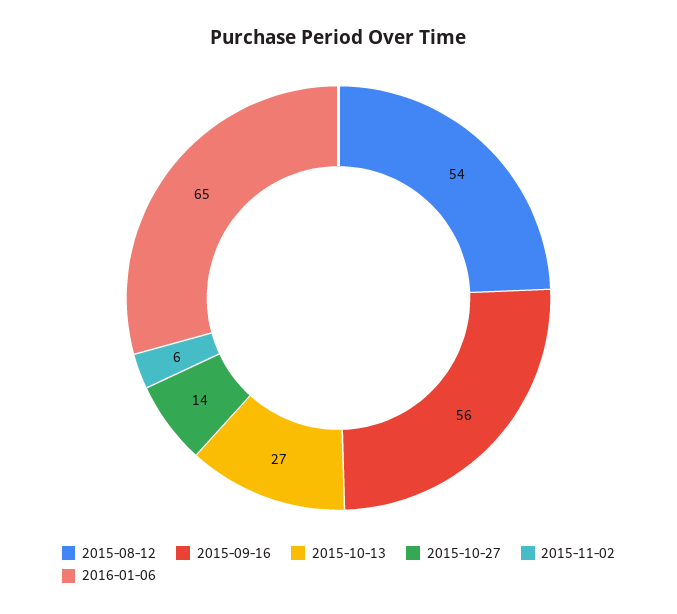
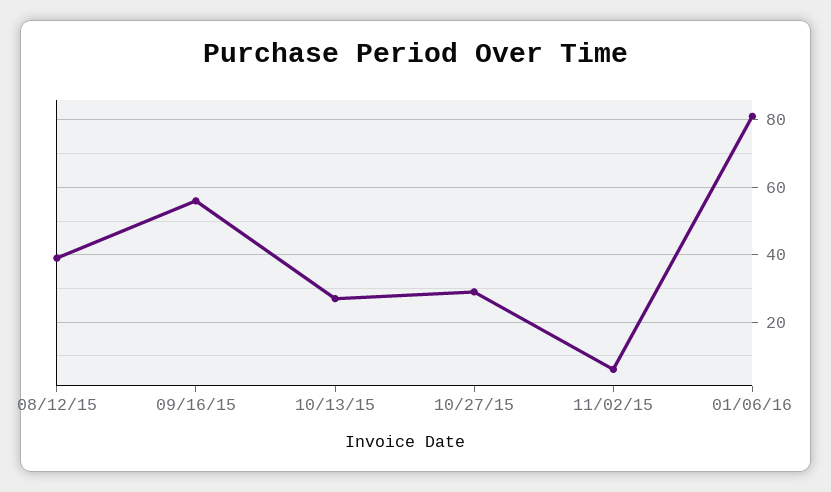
  {
-   "2015-08-12": 54,
+   "2015-08-12": 40,
    "2015-09-16": 56,
    "2015-10-13": 27,
-   "2015-10-27": 14,
+   "2015-10-27": 30,
    "2015-11-02": 6,
-   "2016-01-06": 65
+   "2016-01-06": 80
  }

